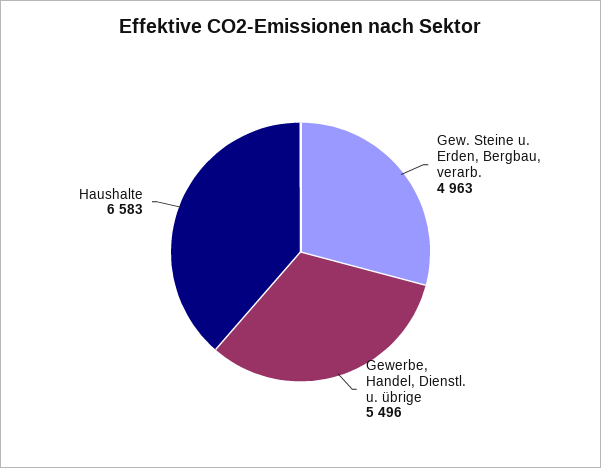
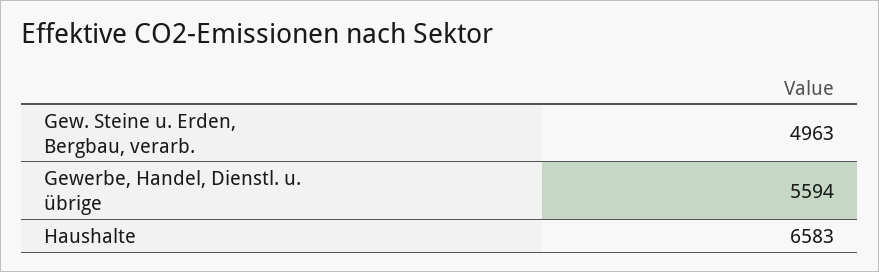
  {
    "Gew. Steine u. Erden, Bergbau, verarb.": 4963,
-   "Gewerbe, Handel, Dienstl. u. übrige": 5496,
+   "Gewerbe, Handel, Dienstl. u. übrige": 5594,
    "Haushalte": 6583
  }

